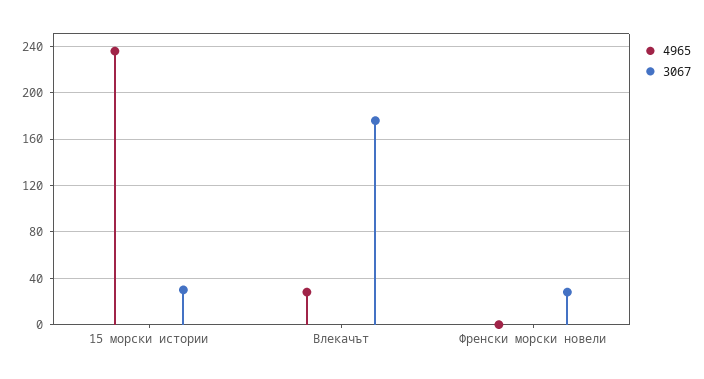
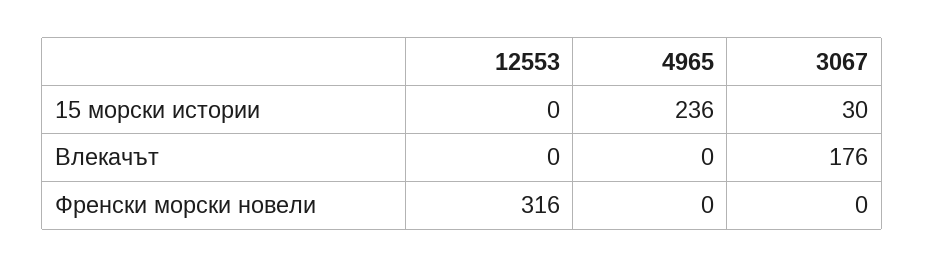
  {
    "4965": {
      "15 морски истории": 236,
-     "Влекачът": 30,
+     "Влекачът": 0,
      "Френски морски новели": 0
    },
    "3067": {
      "15 морски истории": 30,
      "Влекачът": 176,
-     "Френски морски новели": 30
+     "Френски морски новели": 0
-   }
+   },
+   "12553": {
+     "15 морски истории": 0,
+     "Влекачът": 0,
+     "Френски морски новели": 316
+   }
  }

